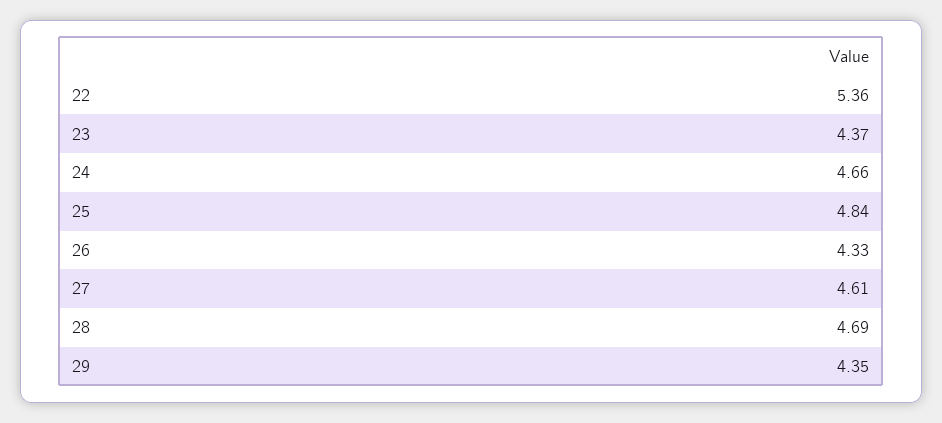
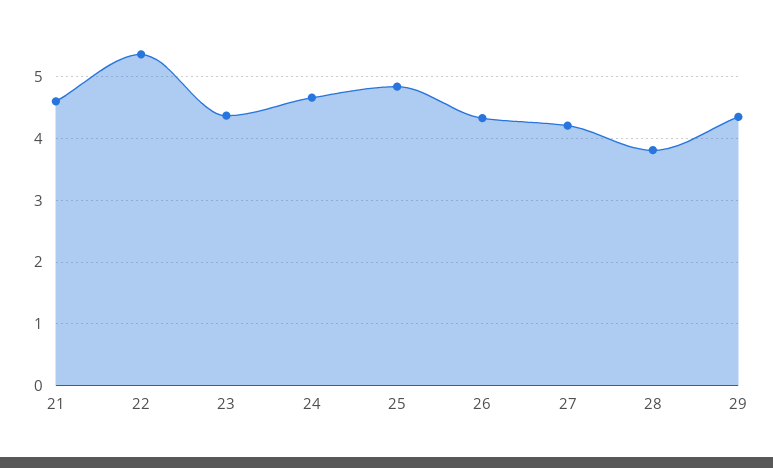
  {
    "22": 5.36,
    "23": 4.37,
    "24": 4.66,
    "25": 4.84,
    "26": 4.33,
-   "27": 4.61,
+   "27": 4.2,
-   "28": 4.69,
+   "28": 3.8,
-   "29": 4.35
+   "29": 4.35,
+   "21": 4.6
  }

